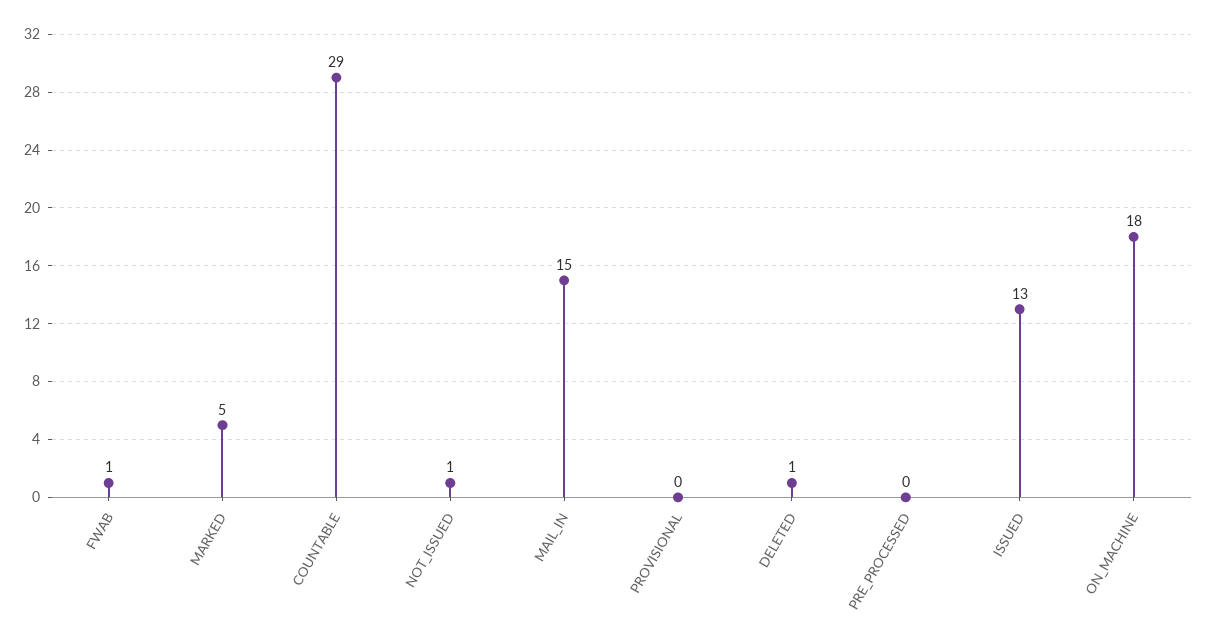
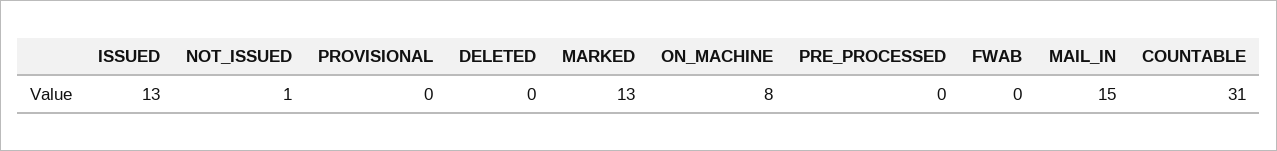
  {
-   "FWAB": 1,
+   "FWAB": 0,
-   "MARKED": 5,
+   "MARKED": 13,
-   "COUNTABLE": 29,
+   "COUNTABLE": 31,
    "NOT_ISSUED": 1,
    "MAIL_IN": 15,
    "PROVISIONAL": 0,
-   "DELETED": 1,
+   "DELETED": 0,
    "PRE_PROCESSED": 0,
    "ISSUED": 13,
-   "ON_MACHINE": 18
+   "ON_MACHINE": 8
  }

